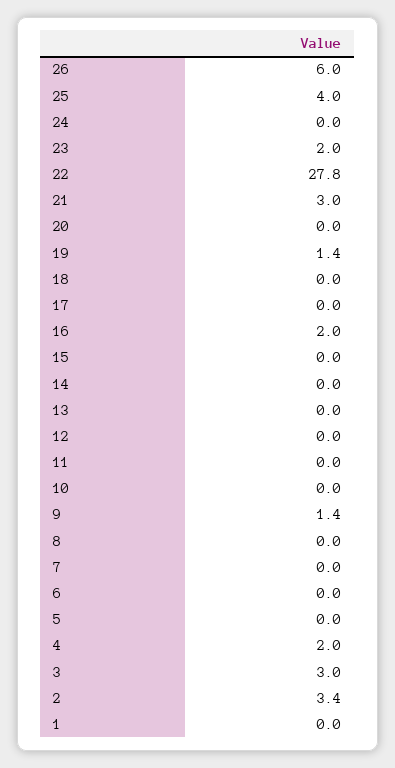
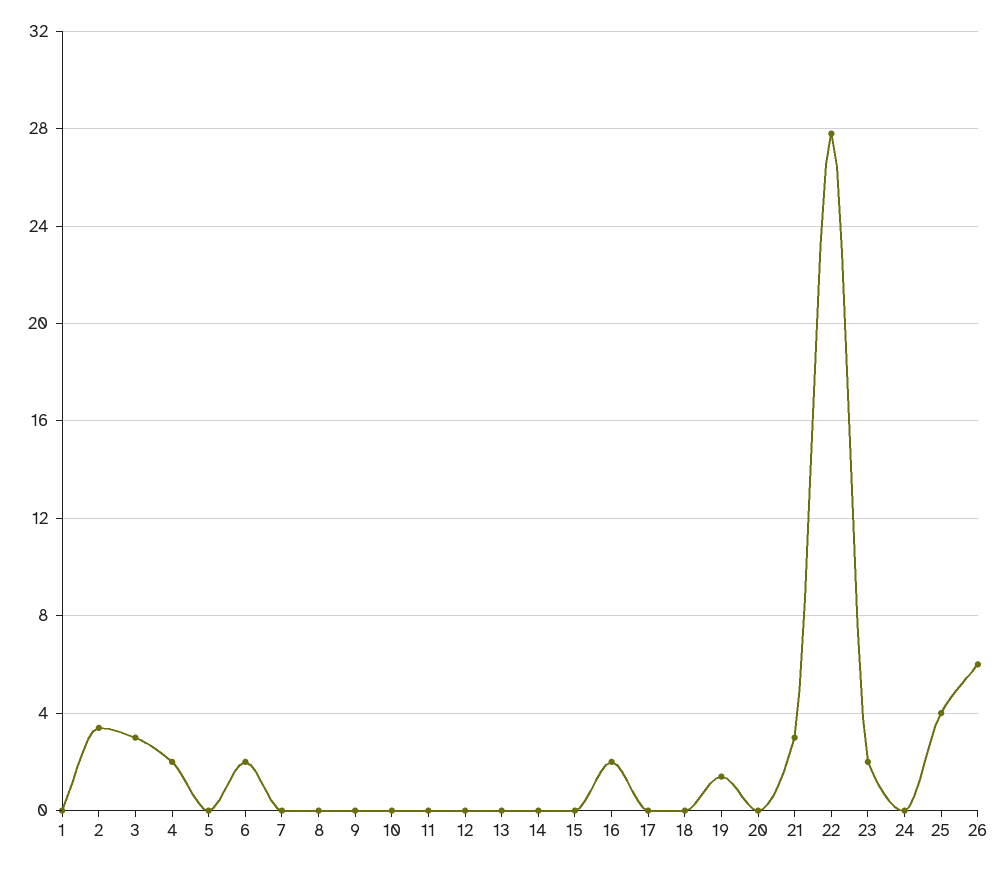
  {
    "26": 6,
    "25": 4,
    "24": 0,
    "23": 2,
    "22": 27.8,
    "21": 3,
    "20": 0,
    "19": 1.4,
    "18": 0,
    "17": 0,
    "16": 2,
    "15": 0,
    "14": 0,
    "13": 0,
    "12": 0,
    "11": 0,
    "10": 0,
-   "9": 1.4,
+   "9": 0,
    "8": 0,
    "7": 0,
-   "6": 0,
+   "6": 2,
    "5": 0,
    "4": 2,
    "3": 3,
    "2": 3.4,
    "1": 0
  }

